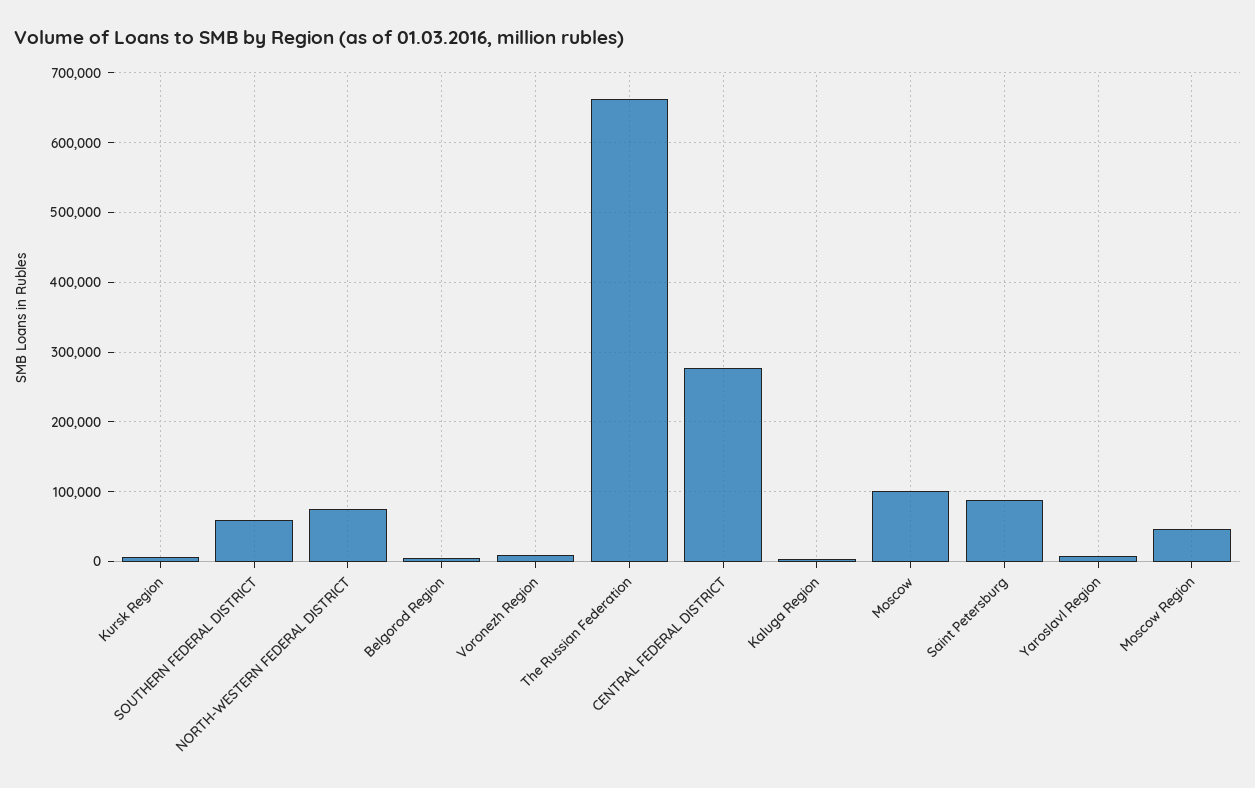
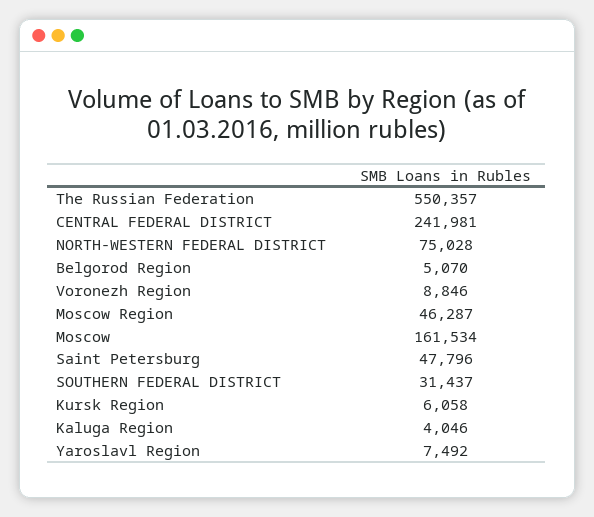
  {
    "Kursk Region": 6058,
-   "SOUTHERN FEDERAL DISTRICT": 60000,
+   "SOUTHERN FEDERAL DISTRICT": 31437,
    "NORTH-WESTERN FEDERAL DISTRICT": 75028,
    "Belgorod Region": 5070,
    "Voronezh Region": 8846,
-   "The Russian Federation": 660000,
+   "The Russian Federation": 550357,
-   "CENTRAL FEDERAL DISTRICT": 280000,
+   "CENTRAL FEDERAL DISTRICT": 241981,
    "Kaluga Region": 4046,
-   "Moscow": 100000,
+   "Moscow": 161534,
-   "Saint Petersburg": 90000,
+   "Saint Petersburg": 47796,
    "Yaroslavl Region": 7492,
    "Moscow Region": 46287
  }

